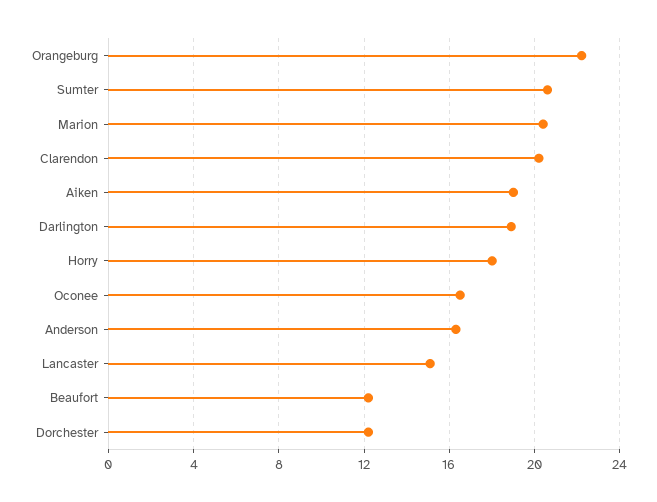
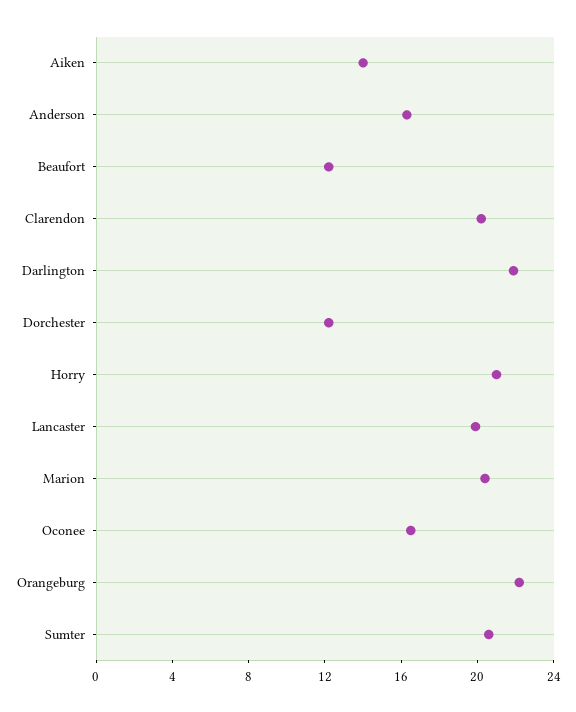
  {
    "Orangeburg": 22,
    "Sumter": 20.5,
    "Marion": 20.5,
    "Clarendon": 20,
-   "Aiken": 19,
+   "Aiken": 14,
-   "Darlington": 19,
+   "Darlington": 22,
-   "Horry": 18,
+   "Horry": 21,
    "Oconee": 16.5,
    "Anderson": 16.5,
-   "Lancaster": 15,
+   "Lancaster": 20,
    "Beaufort": 12,
    "Dorchester": 12
  }

